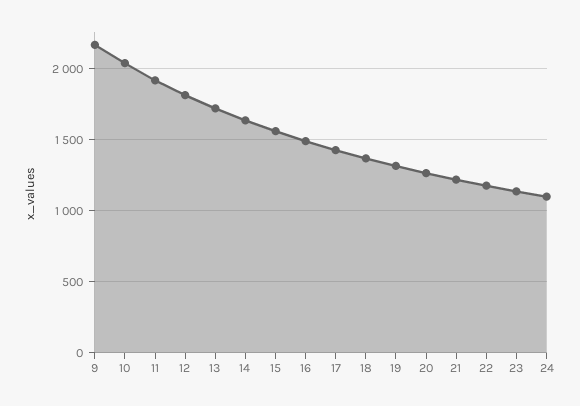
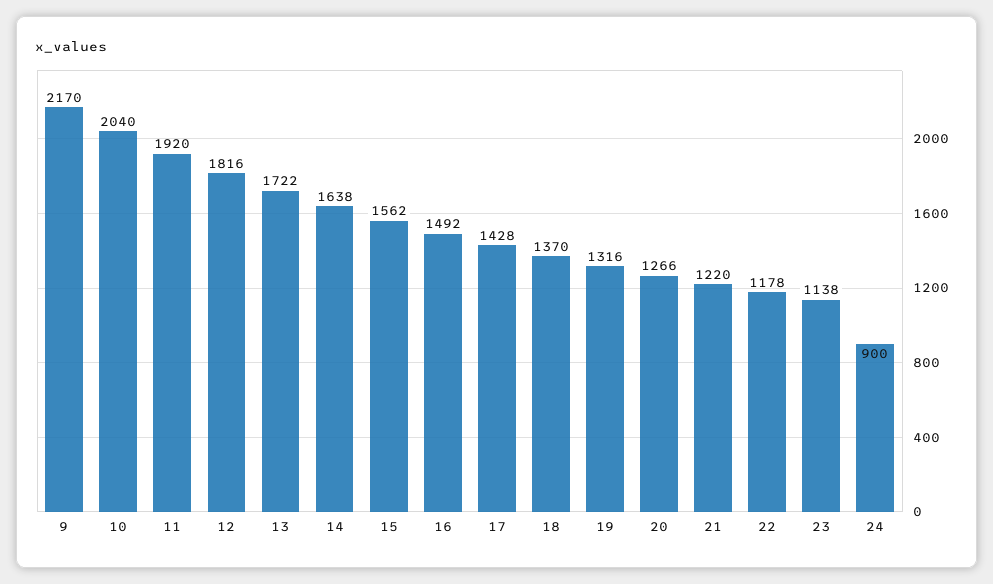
  {
    "9": 2170,
    "10": 2040,
    "11": 1920,
    "12": 1816,
    "13": 1722,
    "14": 1638,
    "15": 1562,
    "16": 1492,
    "17": 1428,
    "18": 1370,
    "19": 1316,
    "20": 1266,
    "21": 1220,
    "22": 1178,
    "23": 1138,
-   "24": 1100
+   "24": 900
  }

